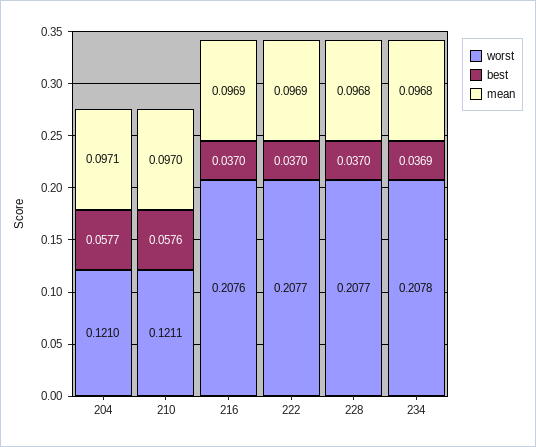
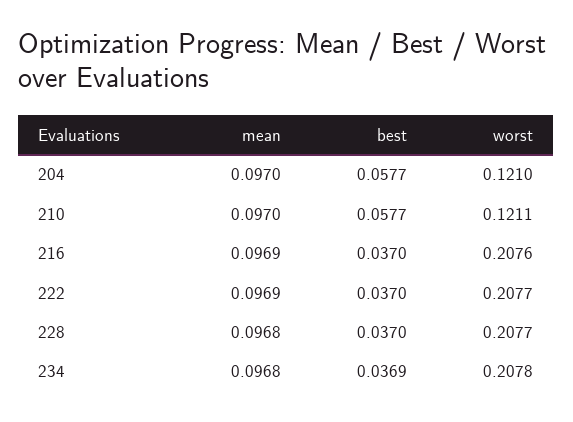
  {
    "worst": {
      "204": 0.121,
      "210": 0.1211,
      "216": 0.2076,
      "222": 0.2077,
      "228": 0.2077,
      "234": 0.2078
    },
    "best": {
      "204": 0.0577,
-     "210": 0.0576,
+     "210": 0.0577,
      "216": 0.037,
      "222": 0.037,
      "228": 0.037,
      "234": 0.0369
    },
    "mean": {
-     "204": 0.0971,
+     "204": 0.097,
      "210": 0.097,
      "216": 0.0969,
      "222": 0.0969,
      "228": 0.0968,
      "234": 0.0968
    }
  }

